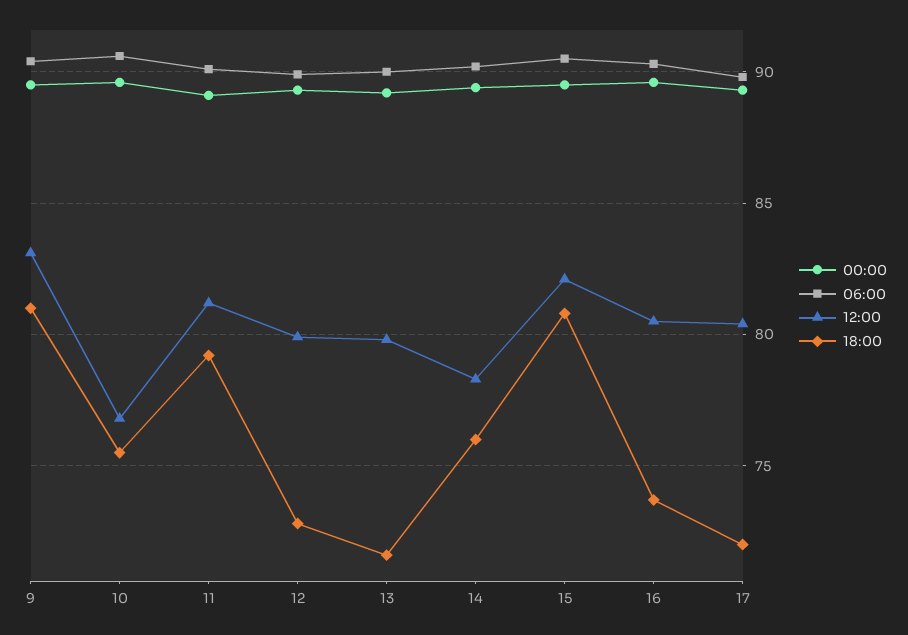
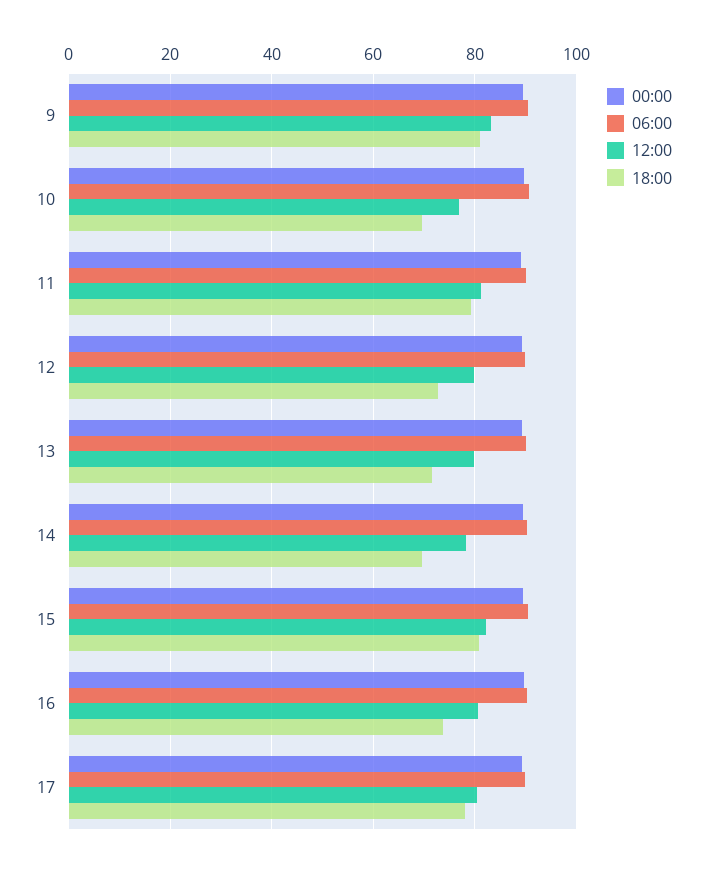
  {
    "00:00": {
      "9": 89.5,
      "10": 89.5,
      "11": 89,
      "12": 89.5,
      "13": 89,
      "14": 89.5,
      "15": 89.5,
      "16": 89.5,
      "17": 89.5
    },
    "06:00": {
      "9": 90.5,
      "10": 90.5,
      "11": 90,
      "12": 90,
      "13": 90,
      "14": 90,
      "15": 90.5,
      "16": 90.5,
      "17": 90
    },
    "12:00": {
      "9": 83,
      "10": 77,
      "11": 81,
      "12": 80,
      "13": 80,
      "14": 78.5,
      "15": 82,
      "16": 80.5,
      "17": 80.5
    },
    "18:00": {
      "9": 81,
-     "10": 75.5,
+     "10": 70,
      "11": 79,
      "12": 73,
      "13": 71.5,
-     "14": 76,
+     "14": 70,
      "15": 81,
      "16": 73.5,
-     "17": 72
+     "17": 78
    }
  }

